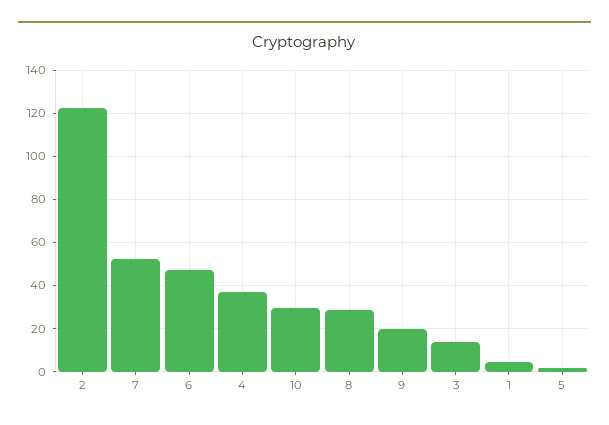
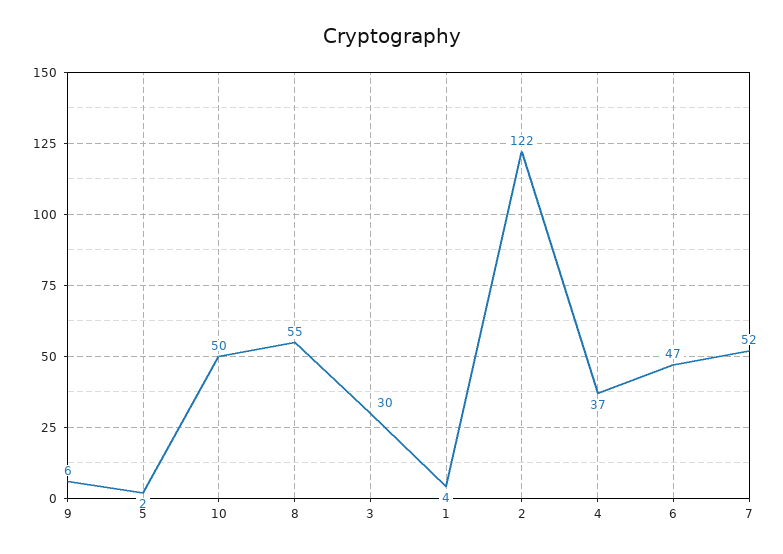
  {
    "2": 122,
    "7": 52,
    "6": 47,
    "4": 37,
-   "10": 30,
+   "10": 50,
-   "8": 30,
+   "8": 55,
-   "9": 20,
+   "9": 6,
-   "3": 15,
+   "3": 30,
    "1": 4,
    "5": 2
  }

